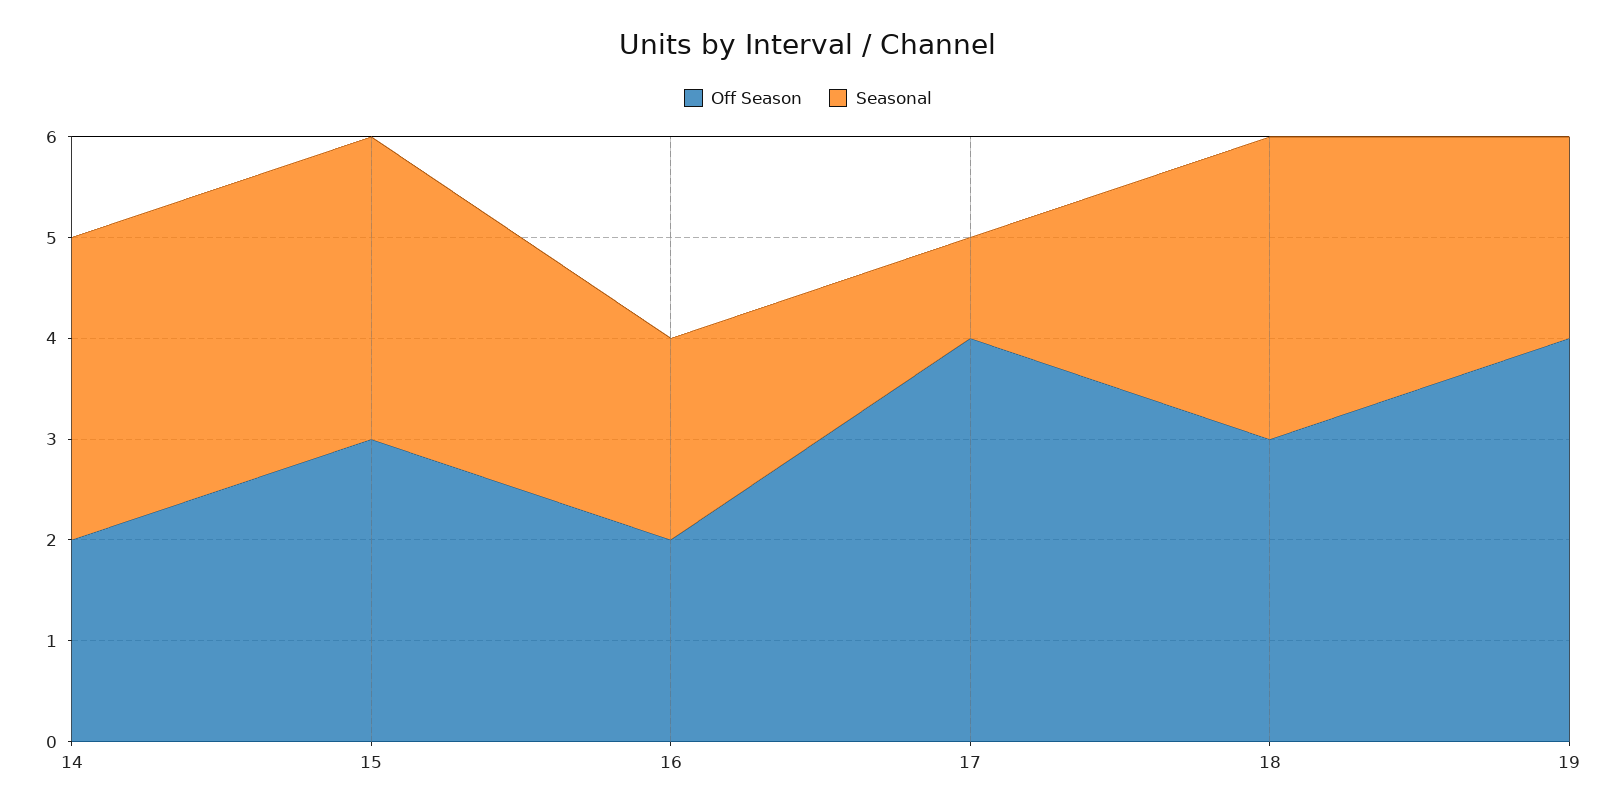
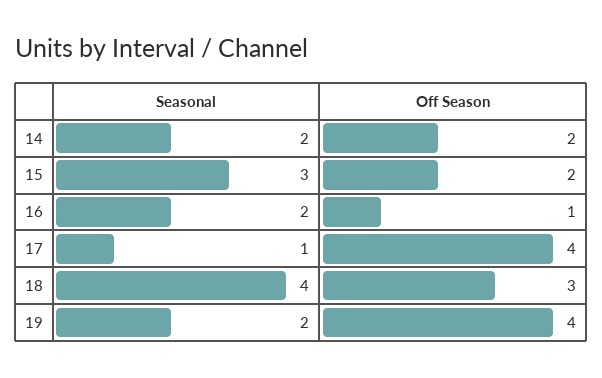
  {
    "Off Season": {
      "14": 2,
-     "15": 3,
+     "15": 2,
-     "16": 2,
+     "16": 1,
      "17": 4,
      "18": 3,
      "19": 4
    },
    "Seasonal": {
-     "14": 3,
+     "14": 2,
      "15": 3,
      "16": 2,
      "17": 1,
-     "18": 3,
+     "18": 4,
      "19": 2
    }
  }

